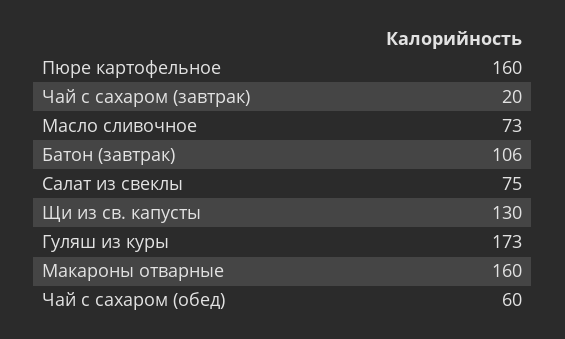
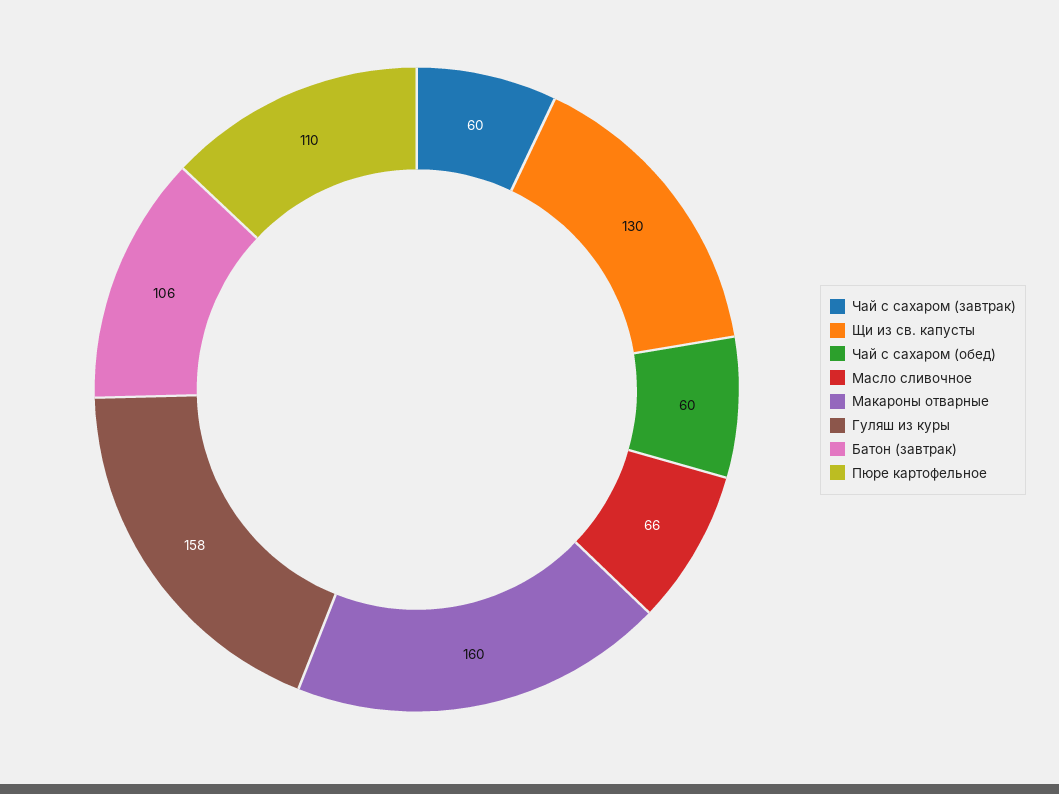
  {
-   "Пюре картофельное": 160,
+   "Пюре картофельное": 110,
-   "Чай с сахаром (завтрак)": 20,
+   "Чай с сахаром (завтрак)": 60,
-   "Масло сливочное": 73,
+   "Масло сливочное": 66,
    "Батон (завтрак)": 106,
-   "Салат из свеклы": 75,
    "Щи из св. капусты": 130,
-   "Гуляш из куры": 173,
+   "Гуляш из куры": 158,
    "Макароны отварные": 160,
    "Чай с сахаром (обед)": 60
  }

